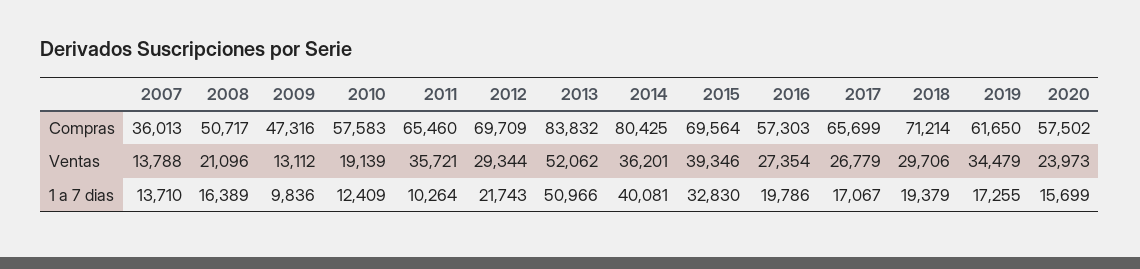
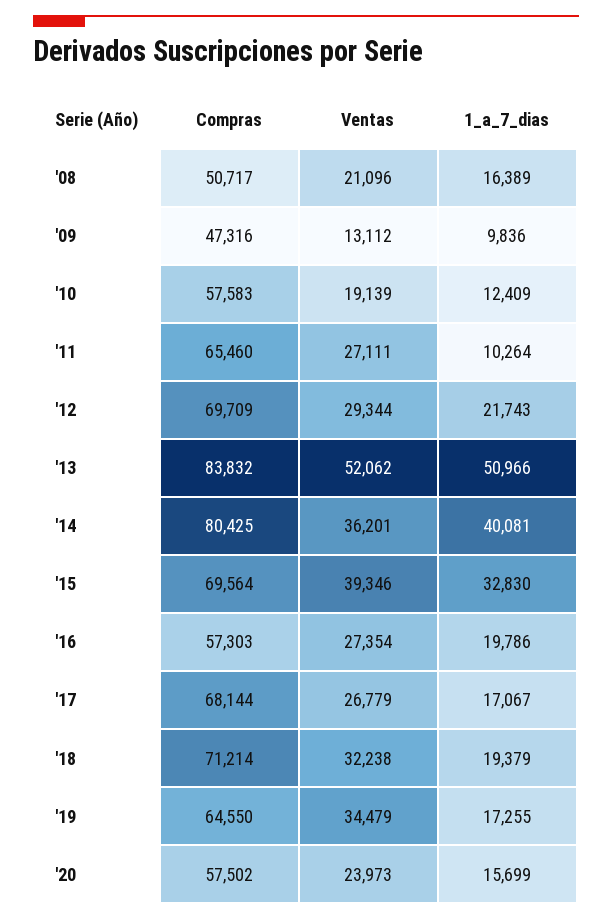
  {
-   "2007": {
-     "Compras": 36013,
-     "Ventas": 13788,
-     "1 a 7 dias": 13710
-   },
    "2008": {
      "Compras": 50717,
      "Ventas": 21096,
      "1 a 7 dias": 16389
    },
    "2009": {
      "Compras": 47316,
      "Ventas": 13112,
      "1 a 7 dias": 9836
    },
    "2010": {
      "Compras": 57583,
      "Ventas": 19139,
      "1 a 7 dias": 12409
    },
    "2011": {
      "Compras": 65460,
-     "Ventas": 35721,
+     "Ventas": 27111,
      "1 a 7 dias": 10264
    },
    "2012": {
      "Compras": 69709,
      "Ventas": 29344,
      "1 a 7 dias": 21743
    },
    "2013": {
      "Compras": 83832,
      "Ventas": 52062,
      "1 a 7 dias": 50966
    },
    "2014": {
      "Compras": 80425,
      "Ventas": 36201,
      "1 a 7 dias": 40081
    },
    "2015": {
      "Compras": 69564,
      "Ventas": 39346,
      "1 a 7 dias": 32830
    },
    "2016": {
      "Compras": 57303,
      "Ventas": 27354,
      "1 a 7 dias": 19786
    },
    "2017": {
-     "Compras": 65699,
+     "Compras": 68144,
      "Ventas": 26779,
      "1 a 7 dias": 17067
    },
    "2018": {
      "Compras": 71214,
-     "Ventas": 29706,
+     "Ventas": 32238,
      "1 a 7 dias": 19379
    },
    "2019": {
-     "Compras": 61650,
+     "Compras": 64550,
      "Ventas": 34479,
      "1 a 7 dias": 17255
    },
    "2020": {
      "Compras": 57502,
      "Ventas": 23973,
      "1 a 7 dias": 15699
    }
  }

